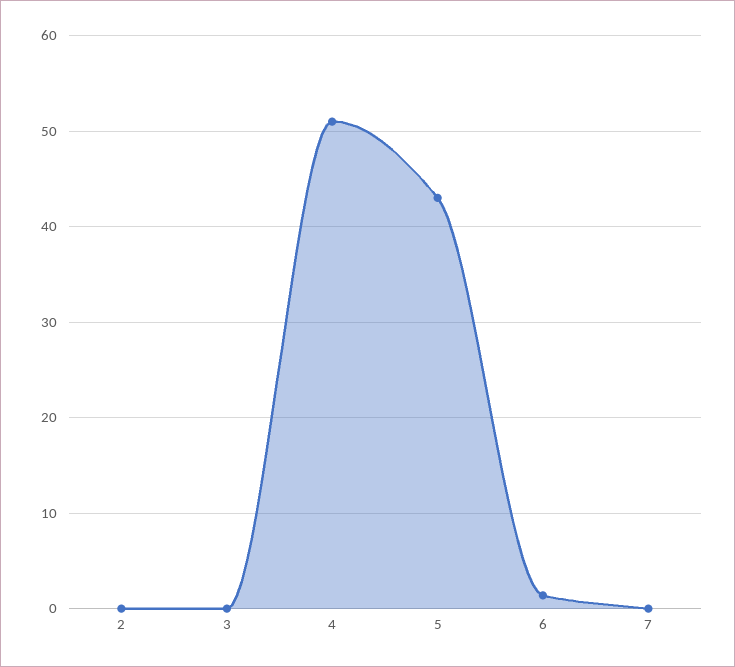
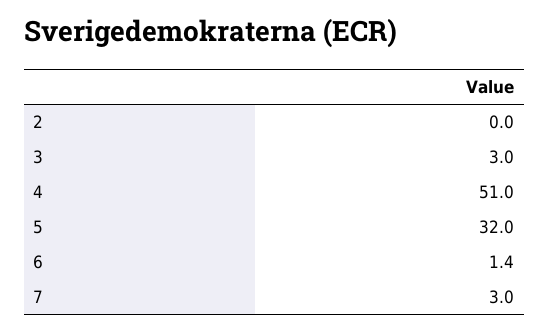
  {
    "2": 0,
-   "3": 0,
+   "3": 3,
    "4": 51,
-   "5": 43,
+   "5": 32,
    "6": 1.4,
-   "7": 0
+   "7": 3
  }

